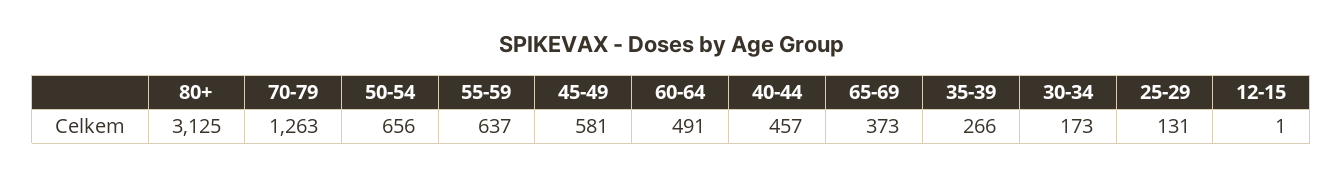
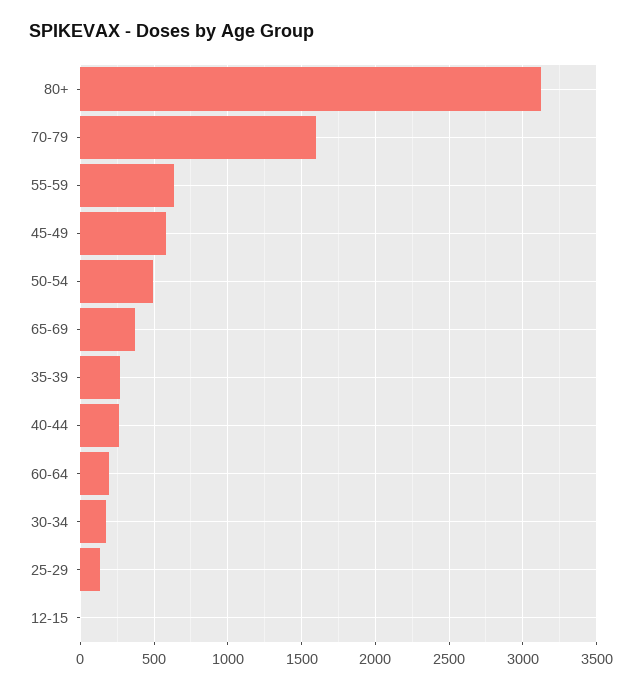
  {
    "80+": 3125,
-   "70-79": 1263,
+   "70-79": 1600,
-   "50-54": 656,
+   "50-54": 500,
    "55-59": 637,
    "45-49": 581,
-   "60-64": 491,
+   "60-64": 200,
-   "40-44": 457,
+   "40-44": 250,
    "65-69": 373,
    "35-39": 266,
    "30-34": 173,
    "25-29": 131,
    "12-15": 1
  }

